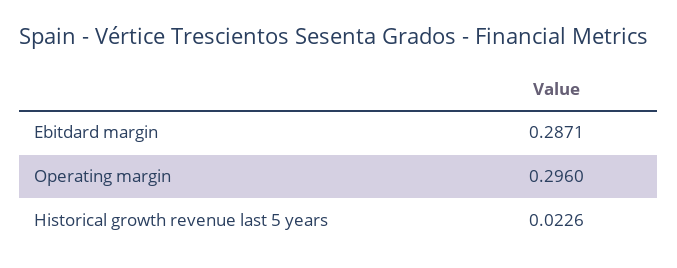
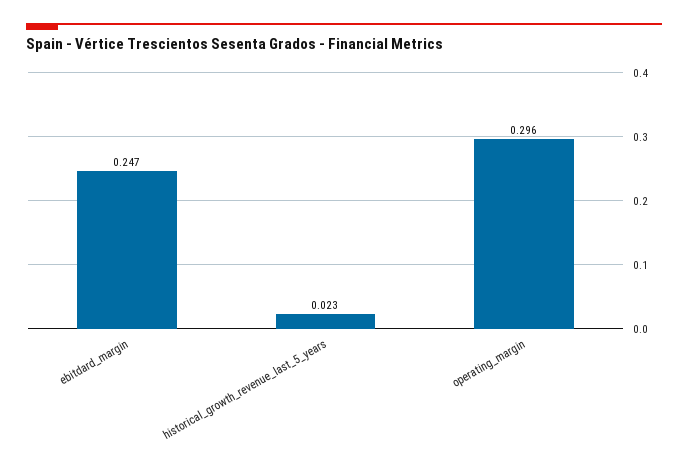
  {
-   "Ebitdard margin": 0.2871,
+   "Ebitdard margin": 0.247,
    "Operating margin": 0.296,
    "Historical growth revenue last 5 years": 0.0226
  }

